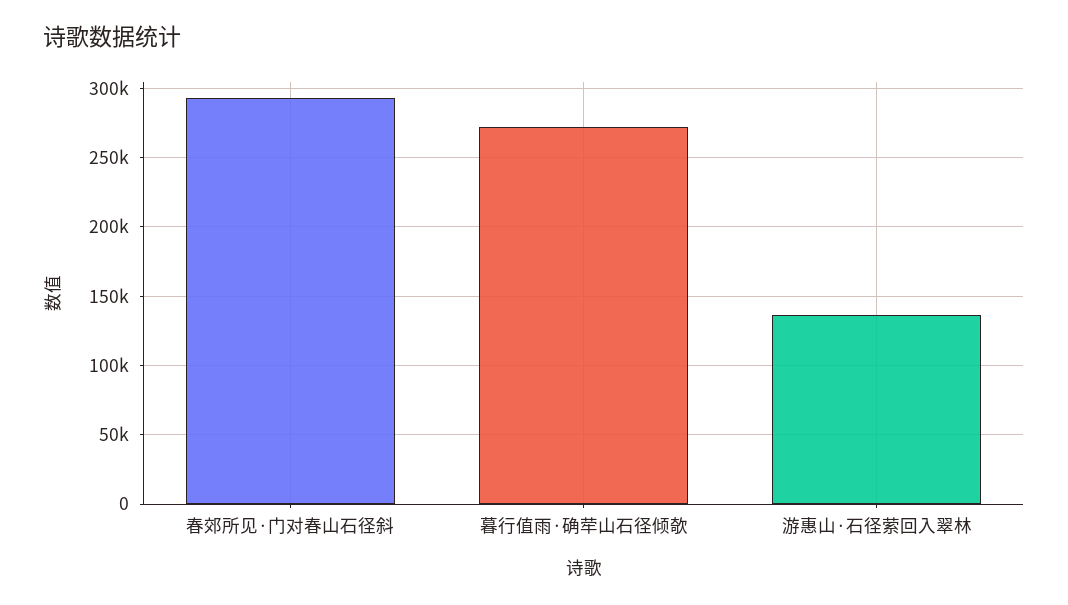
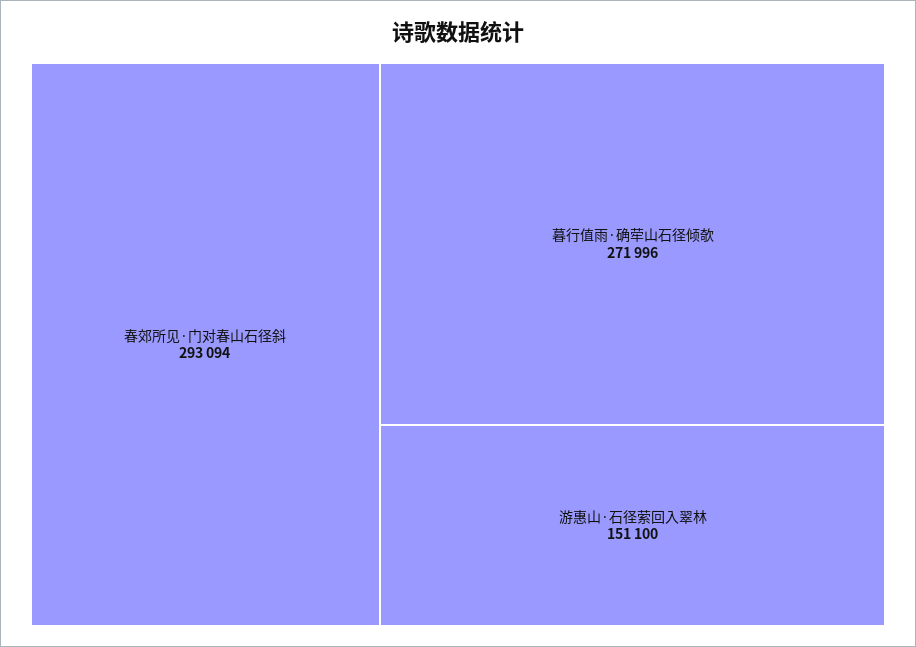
  {
    "春郊所见·门对春山石径斜": 293094,
    "暮行值雨·确荦山石径倾欹": 271996,
-   "游惠山·石径萦回入翠林": 135000
+   "游惠山·石径萦回入翠林": 151100
  }

